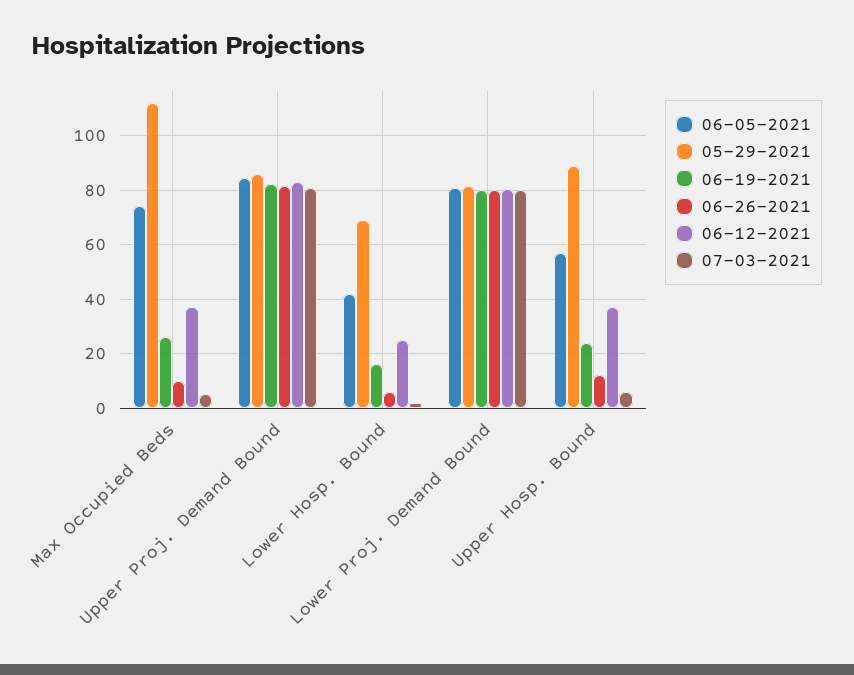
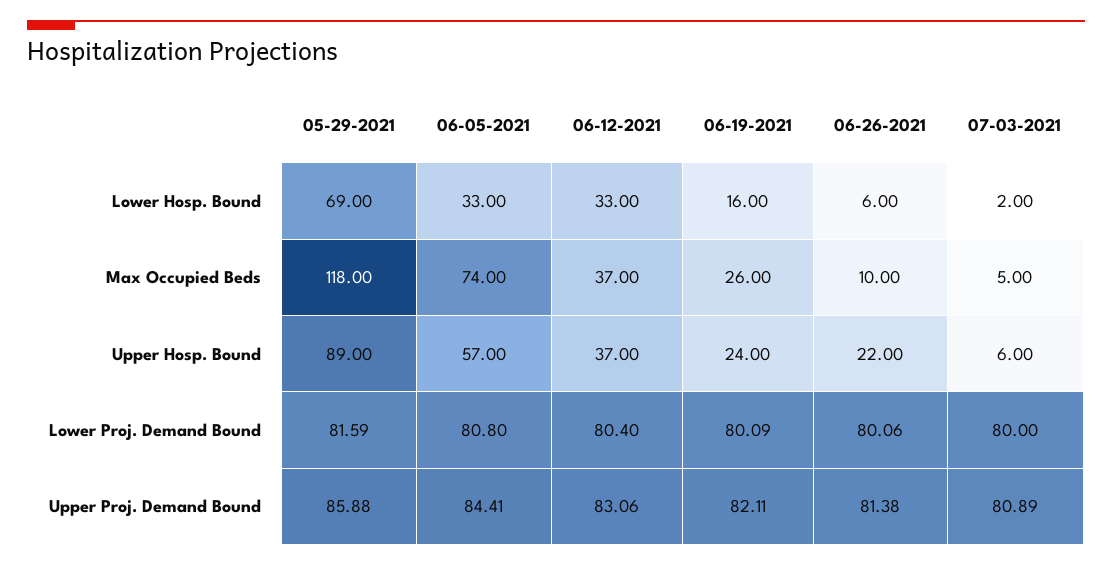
  {
    "06-05-2021": {
      "Max Occupied Beds": 74,
      "Upper Proj. Demand Bound": 84.41,
-     "Lower Hosp. Bound": 42.5,
+     "Lower Hosp. Bound": 33,
      "Lower Proj. Demand Bound": 80.8,
      "Upper Hosp. Bound": 57
    },
    "05-29-2021": {
-     "Max Occupied Beds": 112.5,
+     "Max Occupied Beds": 118,
      "Upper Proj. Demand Bound": 85.88,
      "Lower Hosp. Bound": 69,
      "Lower Proj. Demand Bound": 81.59,
      "Upper Hosp. Bound": 89
    },
    "06-19-2021": {
      "Max Occupied Beds": 26,
      "Upper Proj. Demand Bound": 82.11,
      "Lower Hosp. Bound": 16,
      "Lower Proj. Demand Bound": 80.09,
      "Upper Hosp. Bound": 24
    },
    "06-26-2021": {
      "Max Occupied Beds": 10,
      "Upper Proj. Demand Bound": 81.38,
      "Lower Hosp. Bound": 6,
      "Lower Proj. Demand Bound": 80.06,
-     "Upper Hosp. Bound": 12.5
+     "Upper Hosp. Bound": 22
    },
    "06-12-2021": {
      "Max Occupied Beds": 37,
      "Upper Proj. Demand Bound": 83.06,
-     "Lower Hosp. Bound": 25,
+     "Lower Hosp. Bound": 33,
      "Lower Proj. Demand Bound": 80.4,
      "Upper Hosp. Bound": 37
    },
    "07-03-2021": {
      "Max Occupied Beds": 5,
      "Upper Proj. Demand Bound": 80.89,
      "Lower Hosp. Bound": 2,
      "Lower Proj. Demand Bound": 80,
      "Upper Hosp. Bound": 6
    }
  }

